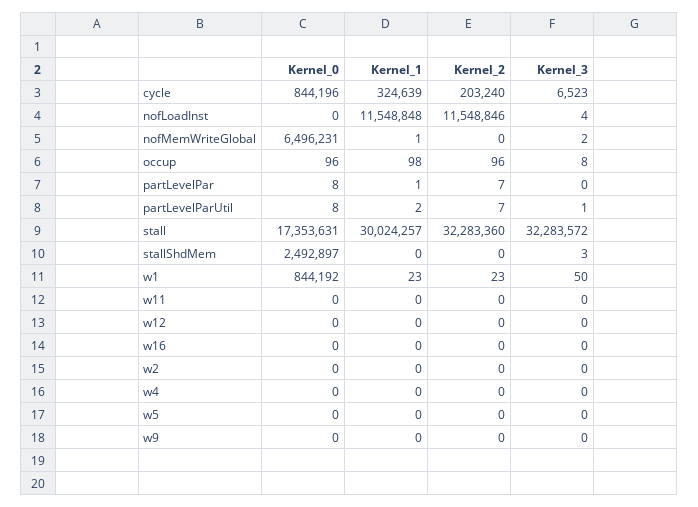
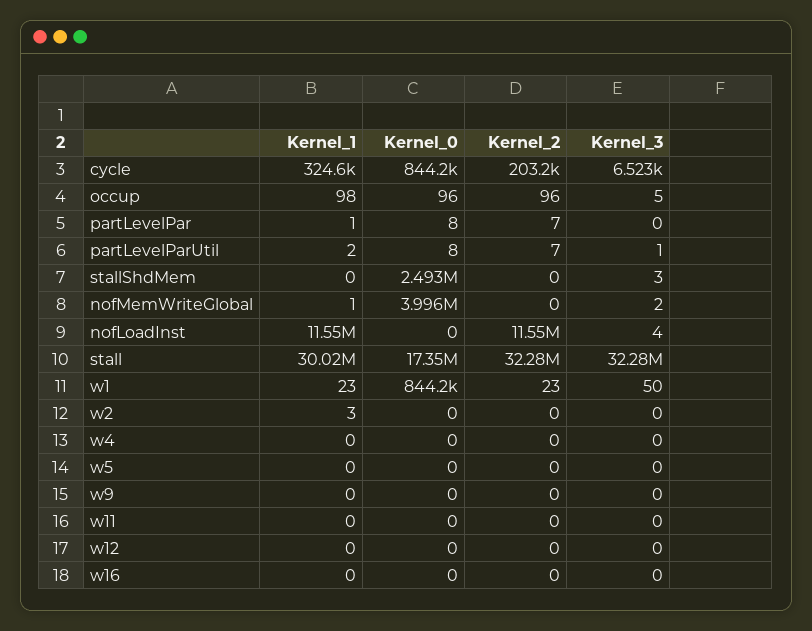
  {
    "Kernel_0": {
      "cycle": 844196,
      "nofLoadInst": 0,
-     "nofMemWriteGlobal": 6496231,
+     "nofMemWriteGlobal": 3996000,
      "occup": 96,
      "partLevelPar": 8,
      "partLevelParUtil": 8,
      "stall": 17353631,
      "stallShdMem": 2492897,
      "w1": 844192,
      "w11": 0,
      "w12": 0,
      "w16": 0,
      "w2": 0,
      "w4": 0,
      "w5": 0,
      "w9": 0
    },
    "Kernel_1": {
      "cycle": 324639,
      "nofLoadInst": 11548848,
      "nofMemWriteGlobal": 1,
      "occup": 98,
      "partLevelPar": 1,
      "partLevelParUtil": 2,
      "stall": 30024257,
      "stallShdMem": 0,
      "w1": 23,
      "w11": 0,
      "w12": 0,
      "w16": 0,
-     "w2": 0,
+     "w2": 3,
      "w4": 0,
      "w5": 0,
      "w9": 0
    },
    "Kernel_2": {
      "cycle": 203240,
      "nofLoadInst": 11548846,
      "nofMemWriteGlobal": 0,
      "occup": 96,
      "partLevelPar": 7,
      "partLevelParUtil": 7,
      "stall": 32283360,
      "stallShdMem": 0,
      "w1": 23,
      "w11": 0,
      "w12": 0,
      "w16": 0,
      "w2": 0,
      "w4": 0,
      "w5": 0,
      "w9": 0
    },
    "Kernel_3": {
      "cycle": 6523,
      "nofLoadInst": 4,
      "nofMemWriteGlobal": 2,
-     "occup": 8,
+     "occup": 5,
      "partLevelPar": 0,
      "partLevelParUtil": 1,
      "stall": 32283572,
      "stallShdMem": 3,
      "w1": 50,
      "w11": 0,
      "w12": 0,
      "w16": 0,
      "w2": 0,
      "w4": 0,
      "w5": 0,
      "w9": 0
    }
  }

